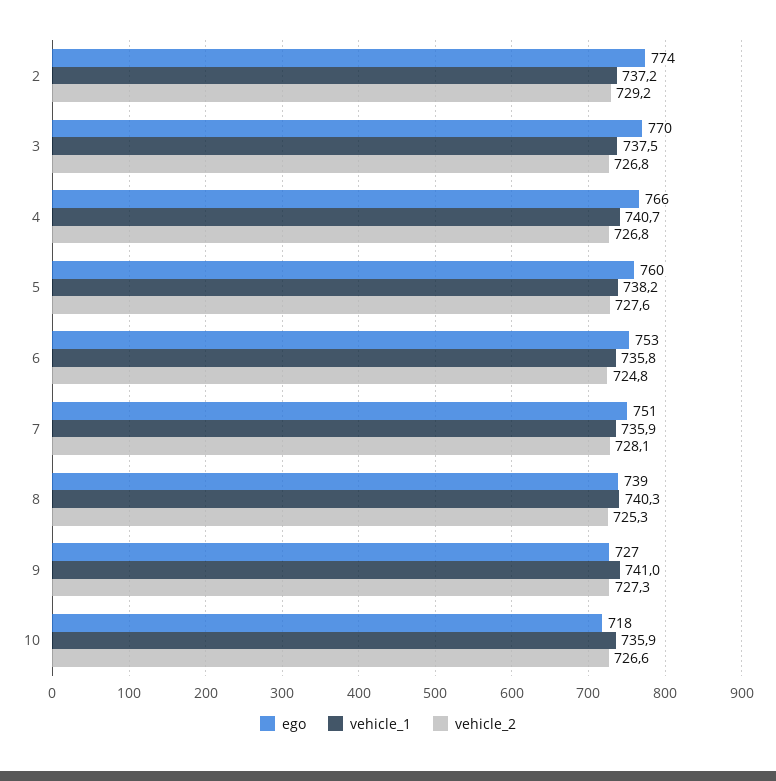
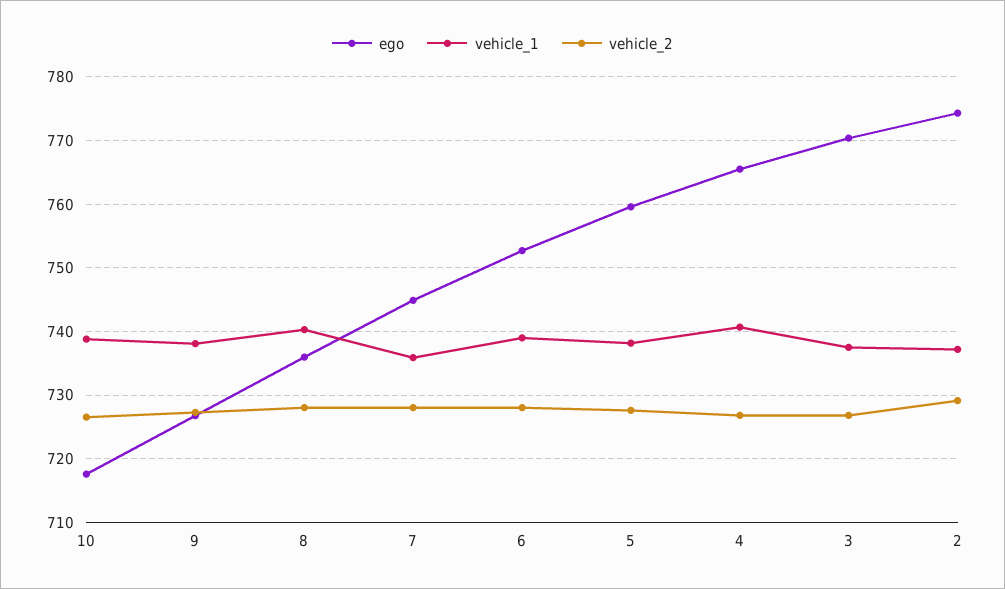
  {
    "ego": {
      "2": 774,
      "3": 770,
      "4": 766,
      "5": 760,
      "6": 753,
-     "7": 751,
+     "7": 745,
-     "8": 739,
+     "8": 736,
      "9": 727,
      "10": 718
    },
    "vehicle_1": {
      "2": 737.2,
      "3": 737.5,
      "4": 740.7,
      "5": 738.2,
-     "6": 735.8,
+     "6": 739,
      "7": 735.9,
      "8": 740.3,
-     "9": 741,
+     "9": 738,
-     "10": 735.9
+     "10": 739
    },
    "vehicle_2": {
      "2": 729.2,
      "3": 726.8,
      "4": 726.8,
      "5": 727.6,
-     "6": 724.8,
+     "6": 728,
      "7": 728.1,
-     "8": 725.3,
+     "8": 728,
      "9": 727.3,
      "10": 726.6
    }
  }

